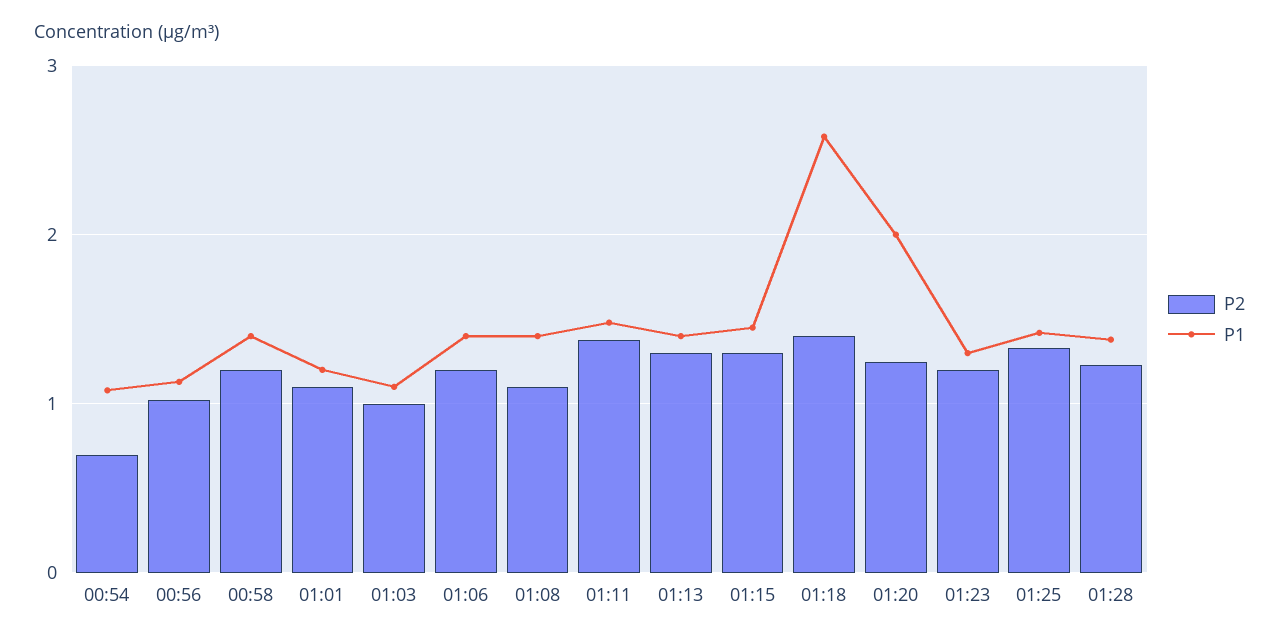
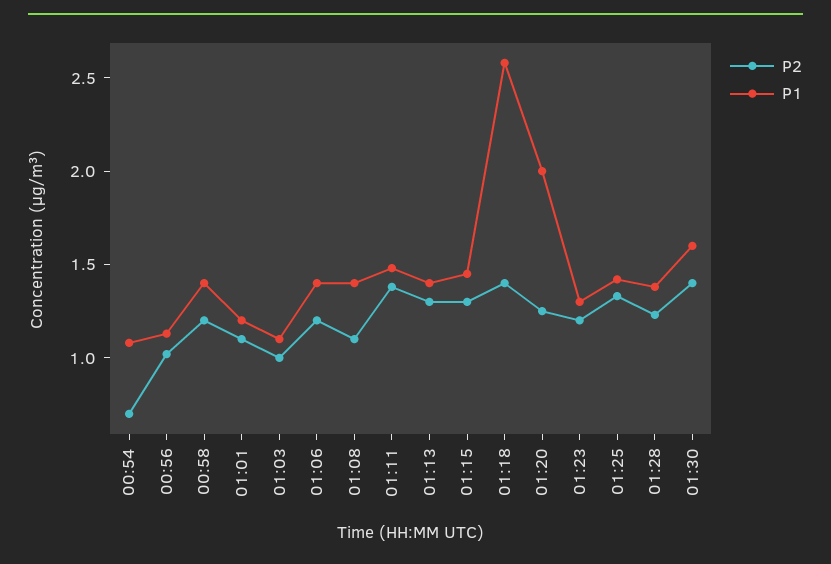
  {
    "P2": {
      "00:54": 0.7,
      "00:56": 1,
      "00:58": 1.2,
      "01:01": 1.1,
      "01:03": 1,
      "01:06": 1.2,
      "01:08": 1.1,
      "01:11": 1.4,
      "01:13": 1.3,
      "01:15": 1.3,
      "01:18": 1.4,
      "01:20": 1.3,
      "01:23": 1.2,
      "01:25": 1.3,
-     "01:28": 1.2
+     "01:28": 1.2,
+     "01:30": 1.4
    },
    "P1": {
      "00:54": 1.1,
      "00:56": 1.1,
      "00:58": 1.4,
      "01:01": 1.2,
      "01:03": 1.1,
      "01:06": 1.4,
      "01:08": 1.4,
      "01:11": 1.5,
      "01:13": 1.4,
      "01:15": 1.5,
      "01:18": 2.6,
      "01:20": 2,
      "01:23": 1.3,
      "01:25": 1.4,
-     "01:28": 1.4
+     "01:28": 1.4,
+     "01:30": 1.6
    }
  }

